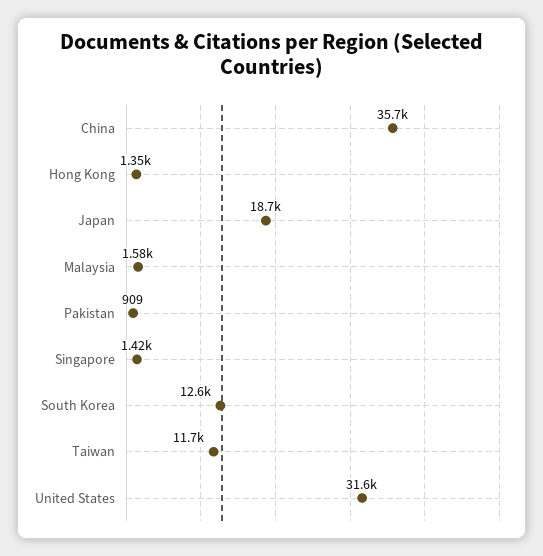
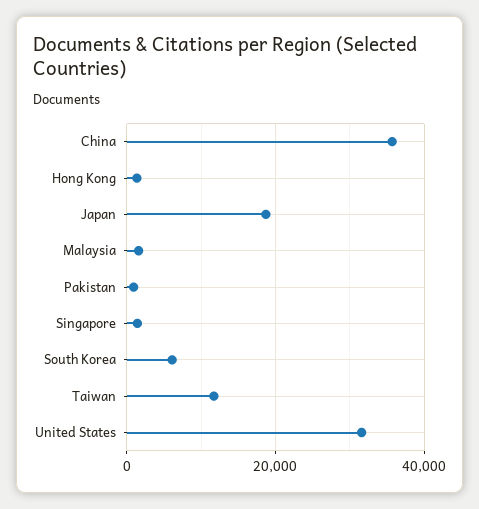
  {
    "China": 35700,
    "Hong Kong": 1350,
    "Japan": 18700,
    "Malaysia": 1580,
    "Pakistan": 909,
    "Singapore": 1420,
-   "South Korea": 12600,
+   "South Korea": 6000,
    "Taiwan": 11700,
    "United States": 31600
  }

